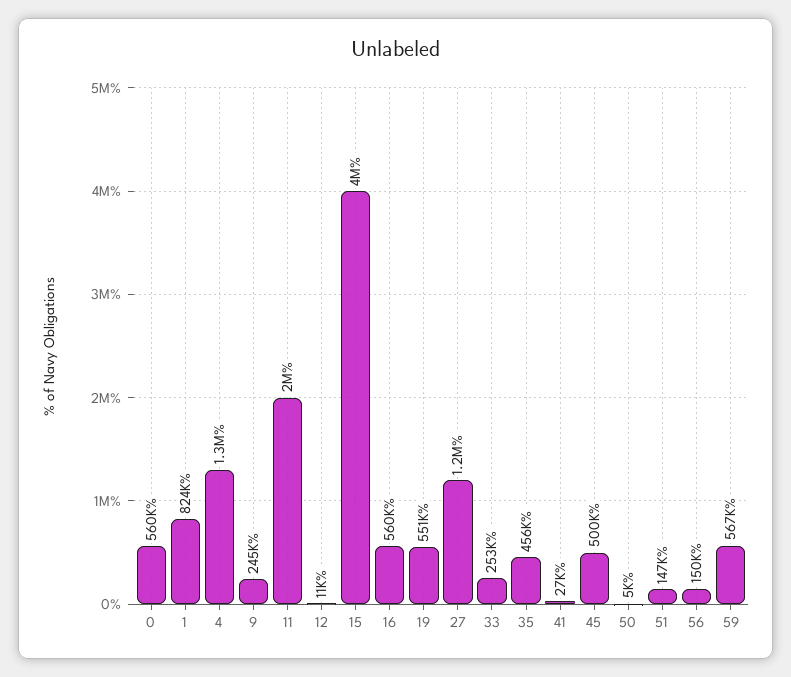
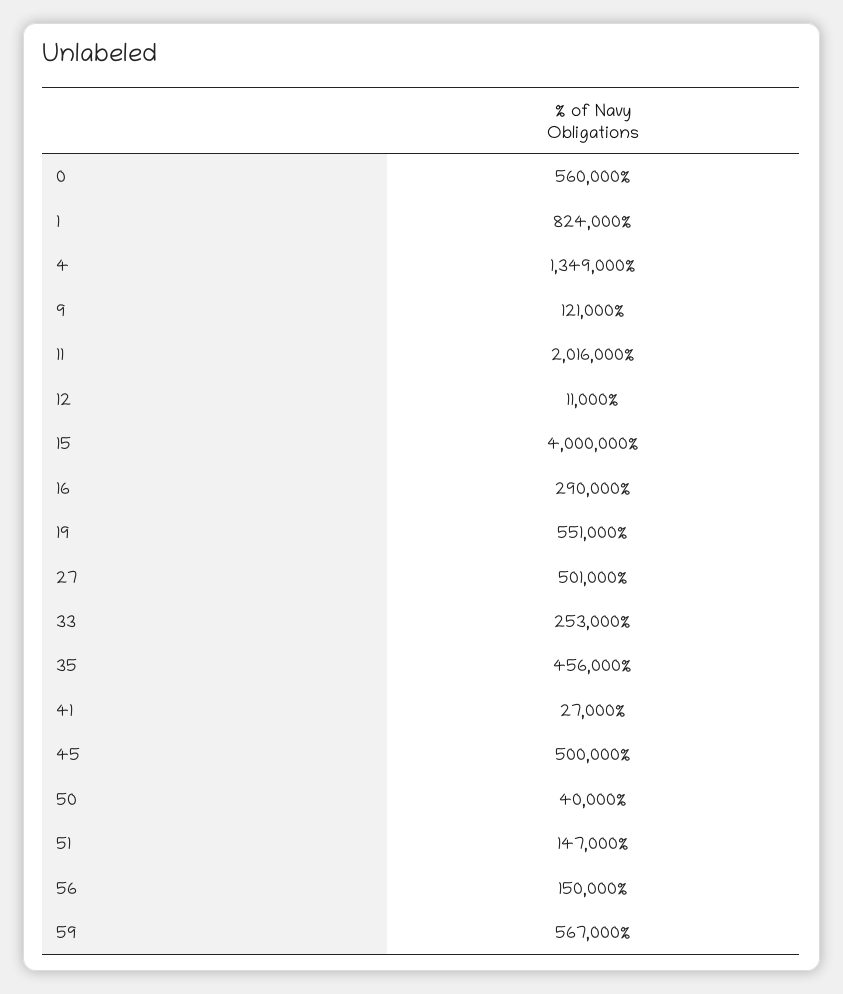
  {
    "0": 560000,
    "1": 824000,
    "4": 1349000,
-   "9": 245000,
+   "9": 121000,
    "11": 2016000,
    "12": 11000,
    "15": 4000000,
-   "16": 560000,
+   "16": 290000,
    "19": 551000,
-   "27": 1200000,
+   "27": 501000,
    "33": 253000,
    "35": 456000,
    "41": 27000,
    "45": 500000,
-   "50": 5000,
+   "50": 40000,
    "51": 147000,
    "56": 150000,
    "59": 567000
  }

